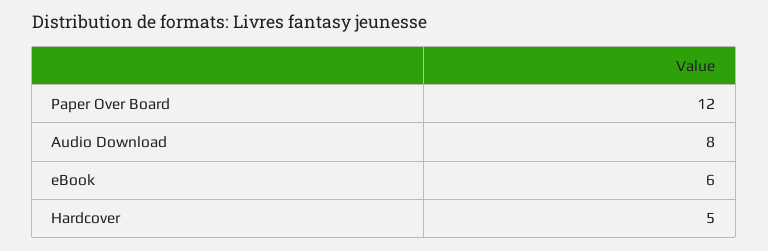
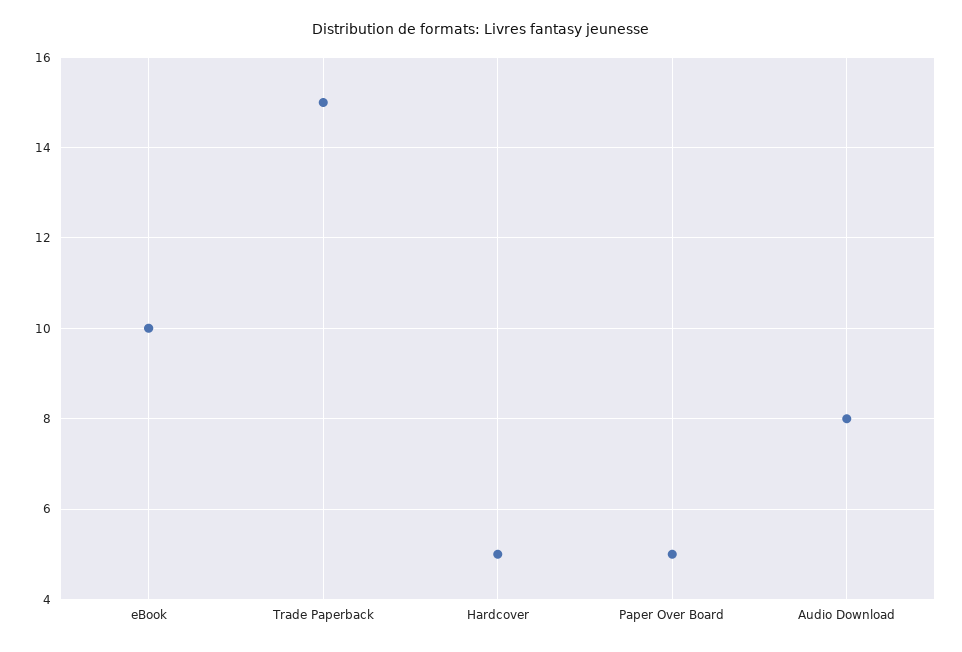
  {
-   "Paper Over Board": 12,
+   "Paper Over Board": 5,
    "Audio Download": 8,
-   "eBook": 6,
+   "eBook": 10,
-   "Hardcover": 5
+   "Hardcover": 5,
+   "Trade Paperback": 15
  }

